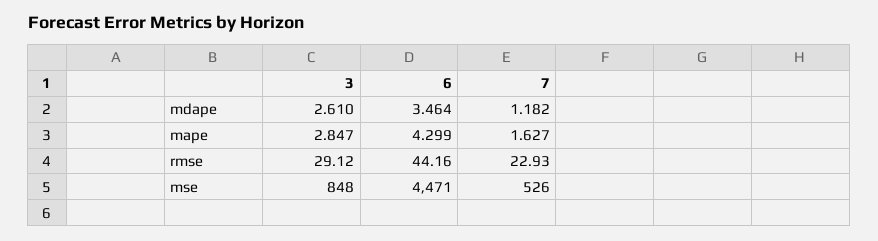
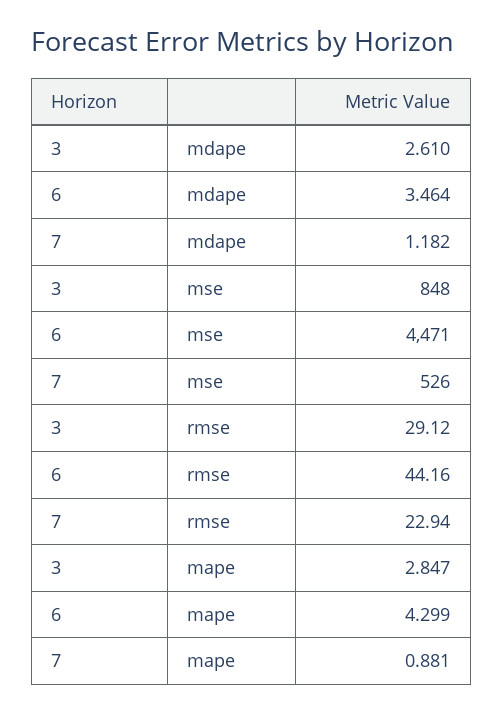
  {
    "3": {
      "mdape": 2.61,
      "mape": 2.847,
      "rmse": 29.12,
      "mse": 848
    },
    "6": {
      "mdape": 3.464,
      "mape": 4.299,
      "rmse": 44.16,
      "mse": 4471
    },
    "7": {
      "mdape": 1.182,
-     "mape": 1.627,
+     "mape": 0.881,
-     "rmse": 22.93,
+     "rmse": 22.94,
      "mse": 526
    }
  }

